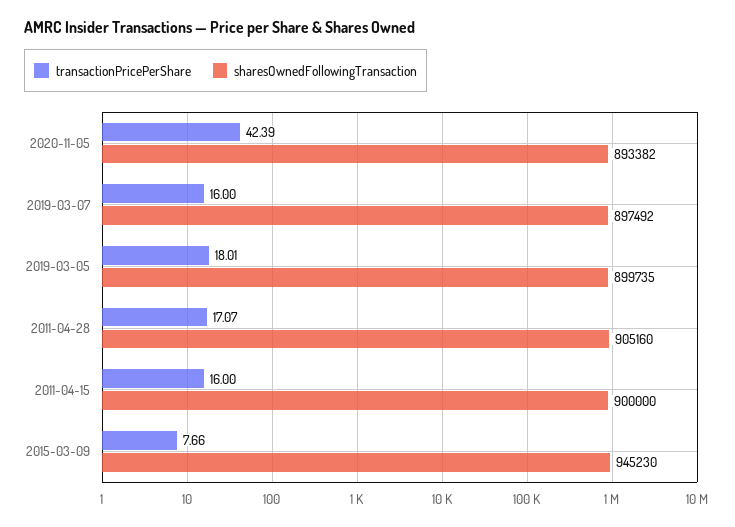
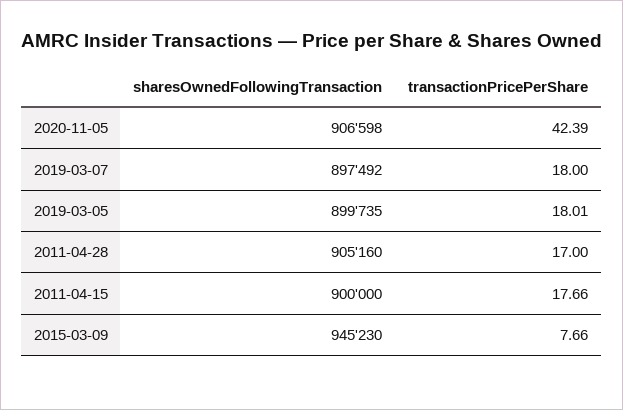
  {
    "transactionPricePerShare": {
      "2020-11-05": 42.39,
-     "2019-03-07": 16,
+     "2019-03-07": 18,
      "2019-03-05": 18.01,
-     "2011-04-28": 17.07,
+     "2011-04-28": 17,
-     "2011-04-15": 16,
+     "2011-04-15": 17.66,
      "2015-03-09": 7.66
    },
    "sharesOwnedFollowingTransaction": {
-     "2020-11-05": 893382,
+     "2020-11-05": 906598,
      "2019-03-07": 897492,
      "2019-03-05": 899735,
      "2011-04-28": 905160,
      "2011-04-15": 900000,
      "2015-03-09": 945230
    }
  }

